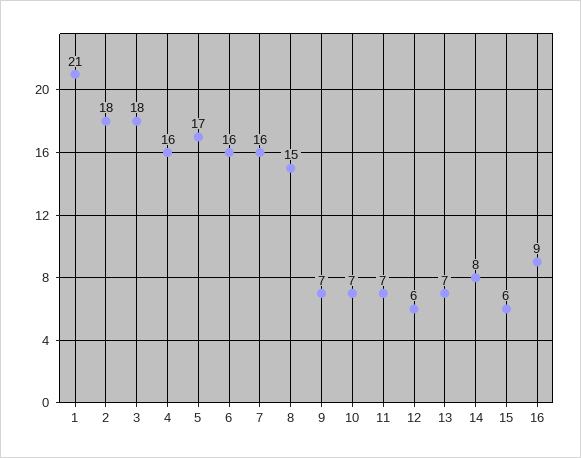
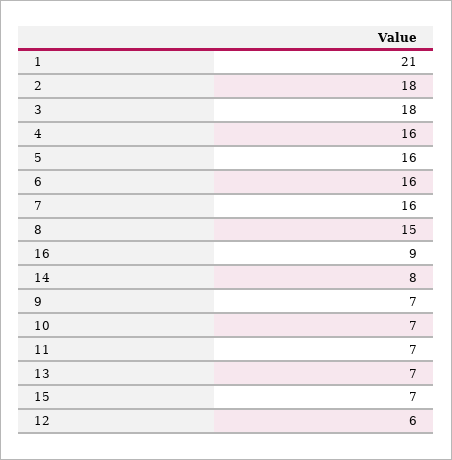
  {
    "1": 21,
    "2": 18,
    "3": 18,
    "4": 16,
-   "5": 17,
+   "5": 16,
    "6": 16,
    "7": 16,
    "8": 15,
    "9": 7,
    "10": 7,
    "11": 7,
    "12": 6,
    "13": 7,
    "14": 8,
-   "15": 6,
+   "15": 7,
    "16": 9
  }

